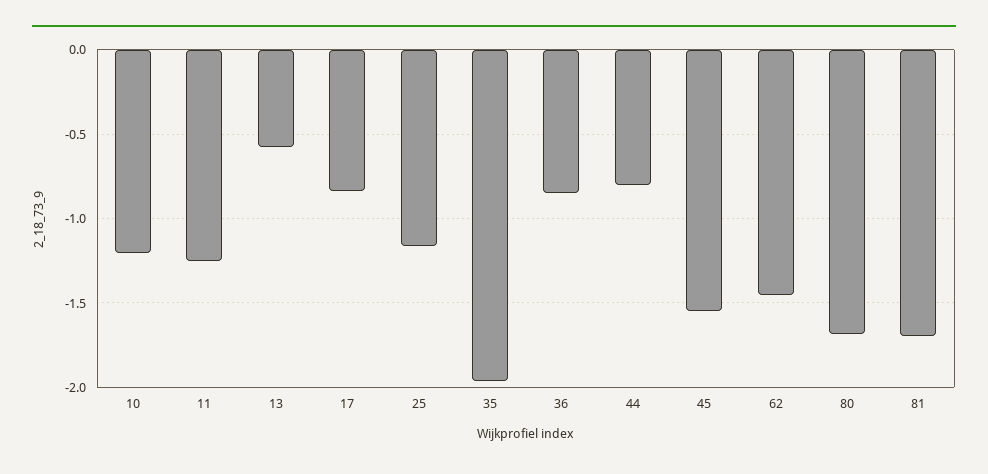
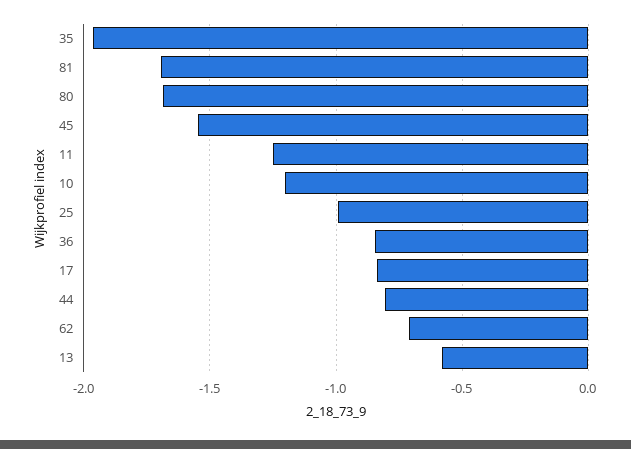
  {
    "10": -1.2,
    "11": -1.25,
    "13": -0.6,
    "17": -0.85,
-   "25": -1.15,
+   "25": -1,
    "35": -1.95,
    "36": -0.85,
    "44": -0.8,
    "45": -1.55,
-   "62": -1.45,
+   "62": -0.7,
    "80": -1.7,
    "81": -1.7
  }

